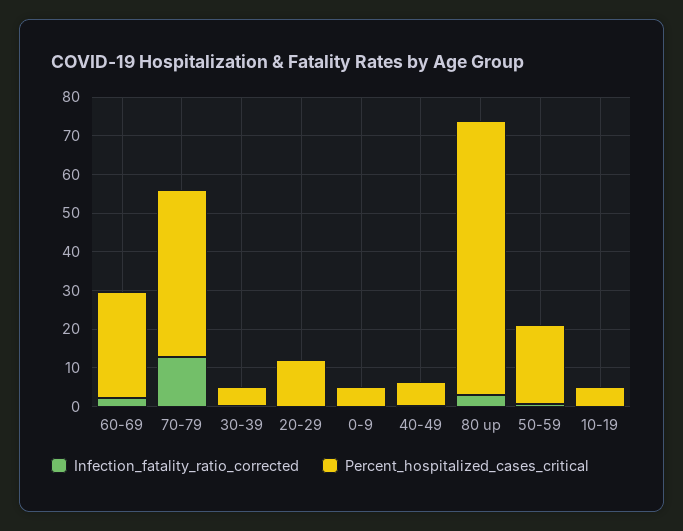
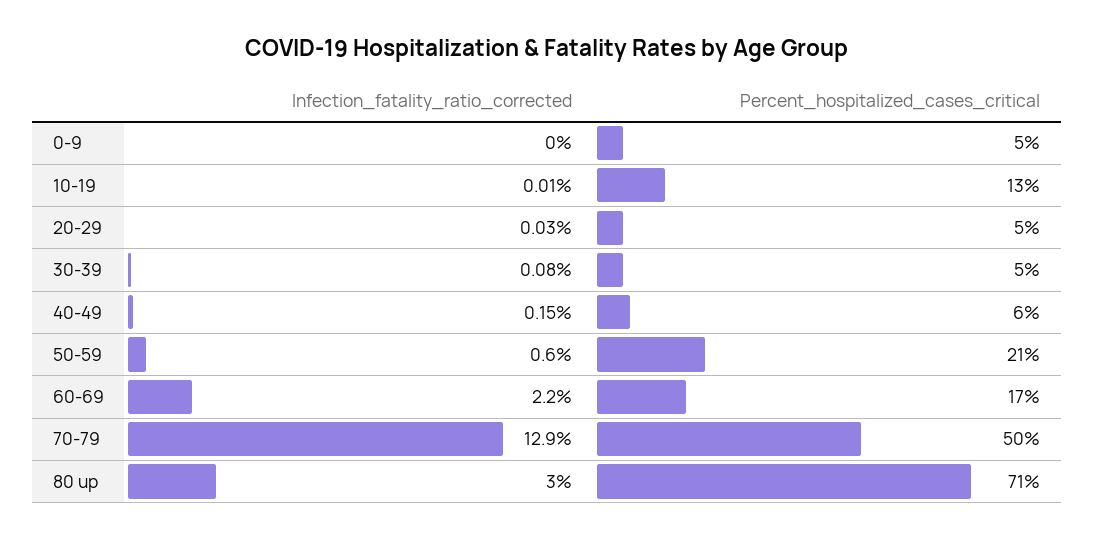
  {
    "Infection_fatality_ratio_corrected": {
      "60-69": 2.2,
      "70-79": 12.9,
      "30-39": 0.08,
      "20-29": 0.03,
      "0-9": 0,
      "40-49": 0.15,
      "80 up": 3,
      "50-59": 0.6,
      "10-19": 0.01
    },
    "Percent_hospitalized_cases_critical": {
-     "60-69": 27.5,
+     "60-69": 17,
-     "70-79": 42.5,
+     "70-79": 50,
      "30-39": 5,
-     "20-29": 12.5,
+     "20-29": 5,
      "0-9": 5,
      "40-49": 6,
      "80 up": 71,
      "50-59": 21,
-     "10-19": 5
+     "10-19": 13
    }
  }

